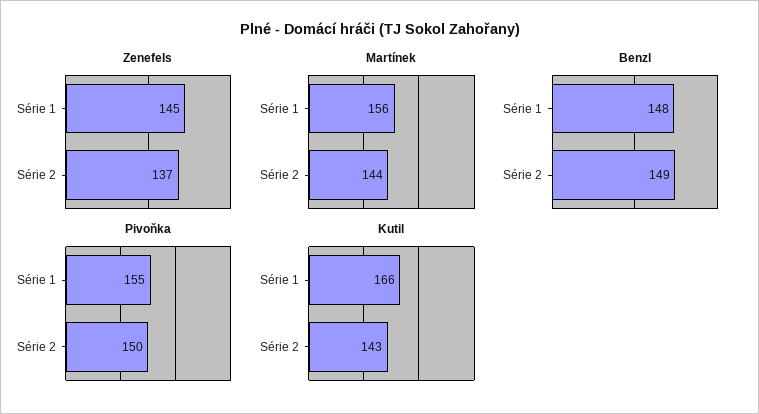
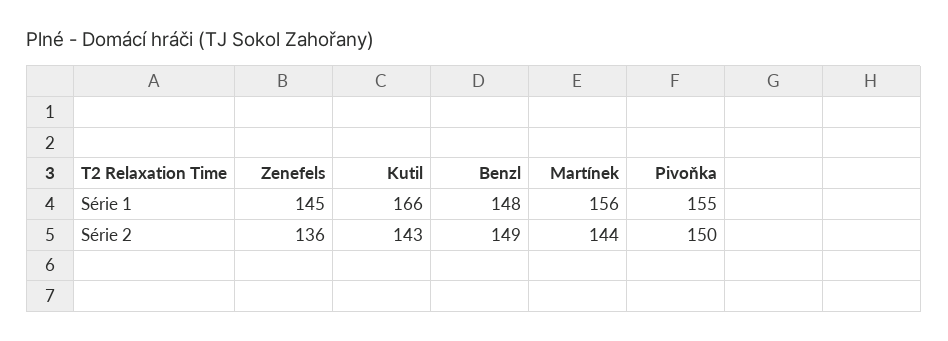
  {
    "Zenefels": {
      "Série 1": 145,
-     "Série 2": 137
+     "Série 2": 136
    },
    "Martínek": {
      "Série 1": 156,
      "Série 2": 144
    },
    "Benzl": {
      "Série 1": 148,
      "Série 2": 149
    },
    "Pivoňka": {
      "Série 1": 155,
      "Série 2": 150
    },
    "Kutil": {
      "Série 1": 166,
      "Série 2": 143
    }
  }

